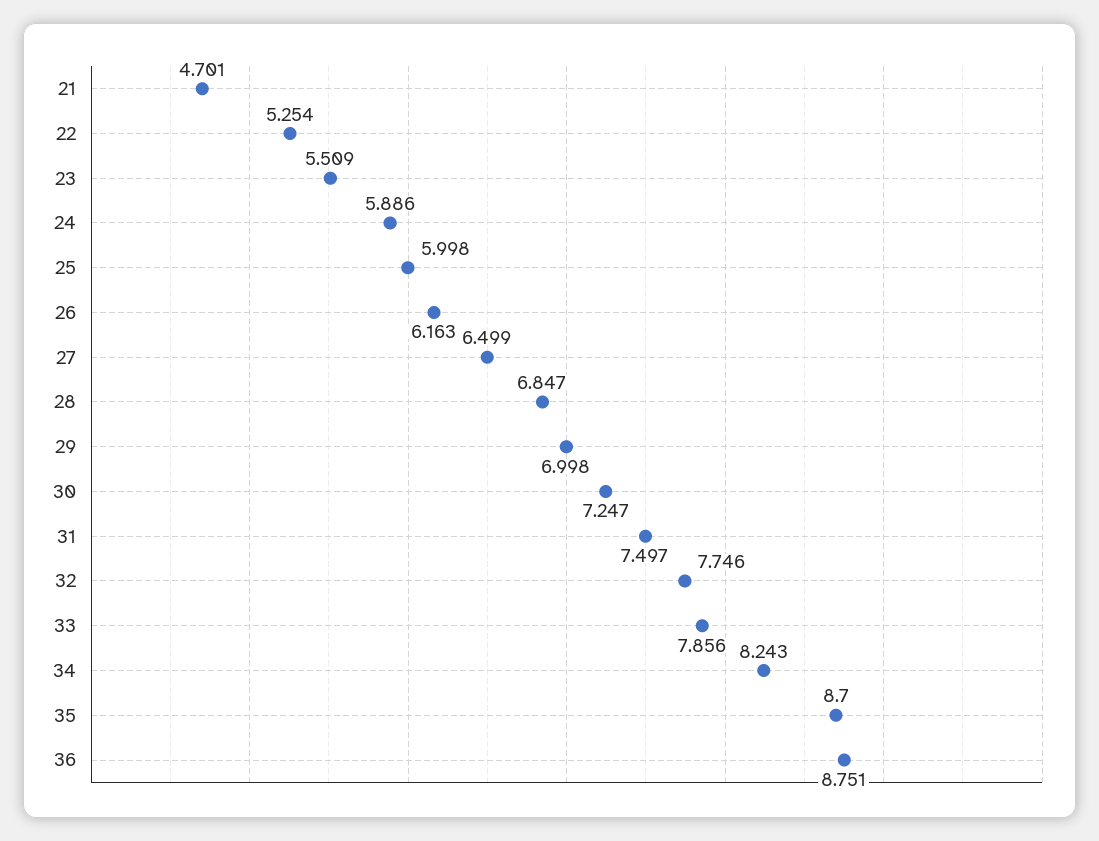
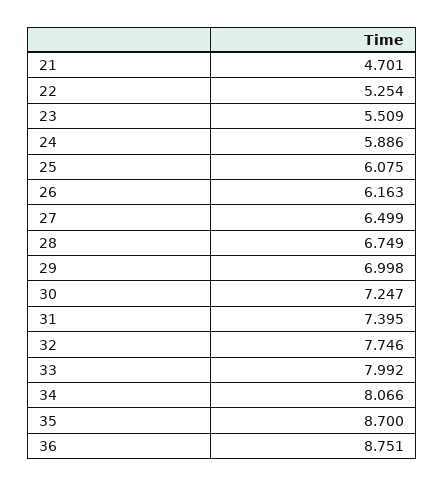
  {
    "21": 4.701,
    "22": 5.254,
    "23": 5.509,
    "24": 5.886,
-   "25": 5.998,
+   "25": 6.075,
    "26": 6.163,
    "27": 6.499,
-   "28": 6.847,
+   "28": 6.749,
    "29": 6.998,
    "30": 7.247,
-   "31": 7.497,
+   "31": 7.395,
    "32": 7.746,
-   "33": 7.856,
+   "33": 7.992,
-   "34": 8.243,
+   "34": 8.066,
    "35": 8.7,
    "36": 8.751
  }

